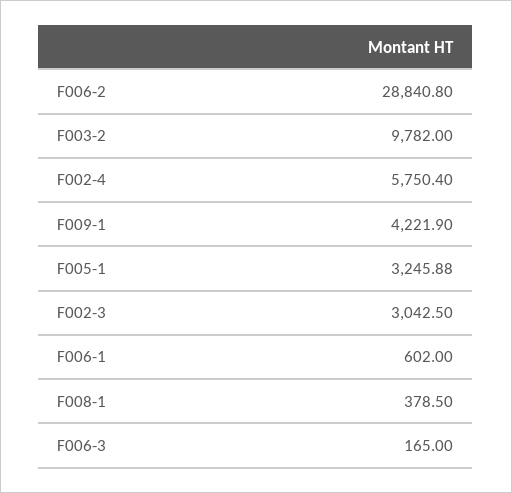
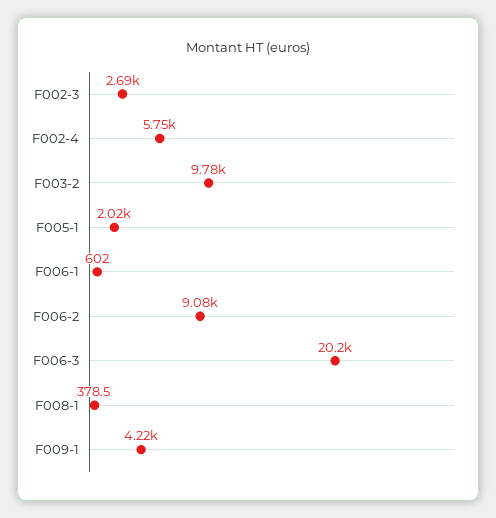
  {
-   "F006-2": 28840.8,
+   "F006-2": 9080,
    "F003-2": 9782,
    "F002-4": 5750.4,
    "F009-1": 4221.9,
-   "F005-1": 3245.88,
+   "F005-1": 2020,
-   "F002-3": 3042.5,
+   "F002-3": 2690,
    "F006-1": 602,
    "F008-1": 378.5,
-   "F006-3": 165
+   "F006-3": 20200
  }

